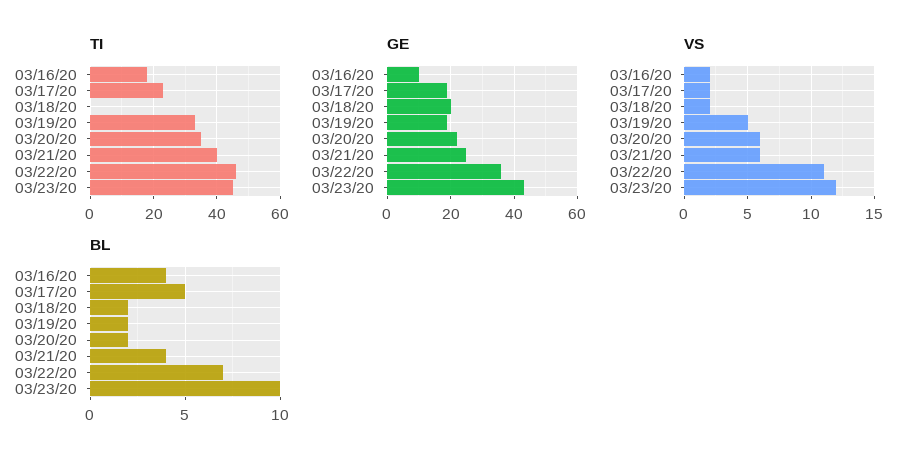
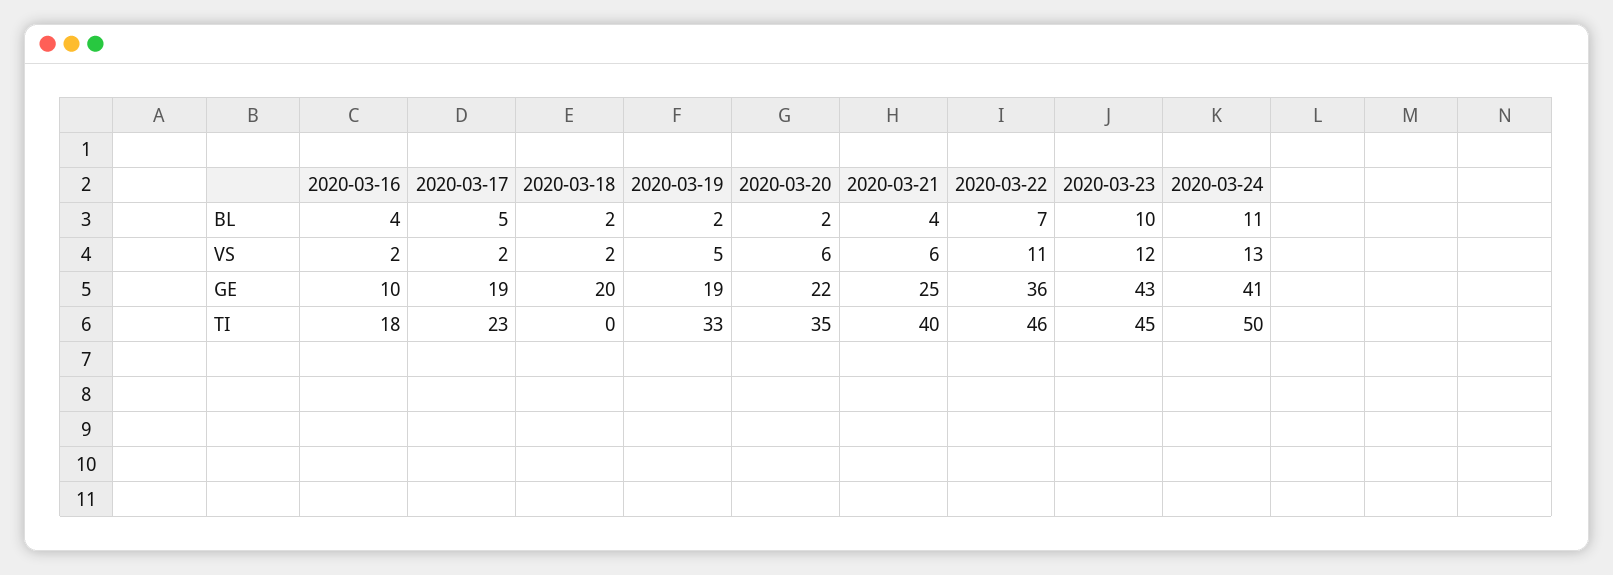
  {
    "TI": {
      "03/16/20": 18,
      "03/17/20": 23,
      "03/18/20": 0,
      "03/19/20": 33,
      "03/20/20": 35,
      "03/21/20": 40,
      "03/22/20": 46,
-     "03/23/20": 45
+     "03/23/20": 45,
+     "2020-03-24": 50
    },
    "GE": {
      "03/16/20": 10,
      "03/17/20": 19,
      "03/18/20": 20,
      "03/19/20": 19,
      "03/20/20": 22,
      "03/21/20": 25,
      "03/22/20": 36,
-     "03/23/20": 43
+     "03/23/20": 43,
+     "2020-03-24": 41
    },
    "VS": {
      "03/16/20": 2,
      "03/17/20": 2,
      "03/18/20": 2,
      "03/19/20": 5,
      "03/20/20": 6,
      "03/21/20": 6,
      "03/22/20": 11,
-     "03/23/20": 12
+     "03/23/20": 12,
+     "2020-03-24": 13
    },
    "BL": {
      "03/16/20": 4,
      "03/17/20": 5,
      "03/18/20": 2,
      "03/19/20": 2,
      "03/20/20": 2,
      "03/21/20": 4,
      "03/22/20": 7,
-     "03/23/20": 10
+     "03/23/20": 10,
+     "2020-03-24": 11
    }
  }

